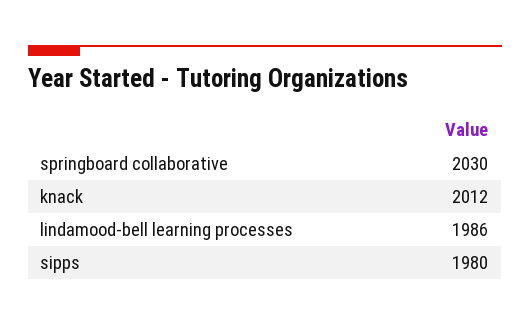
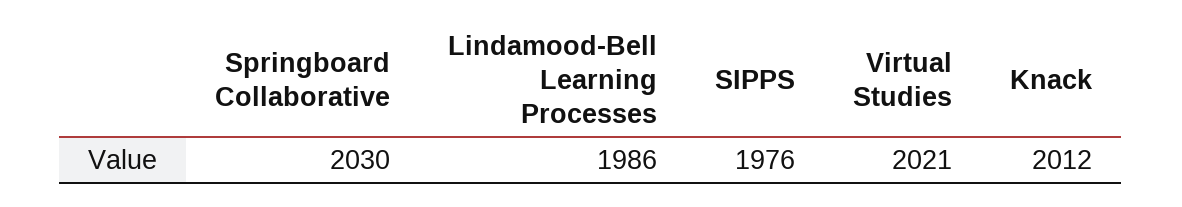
  {
    "springboard collaborative": 2030,
    "knack": 2012,
    "lindamood-bell learning processes": 1986,
-   "sipps": 1980
+   "sipps": 1976,
+   "Virtual Studies": 2021
  }

